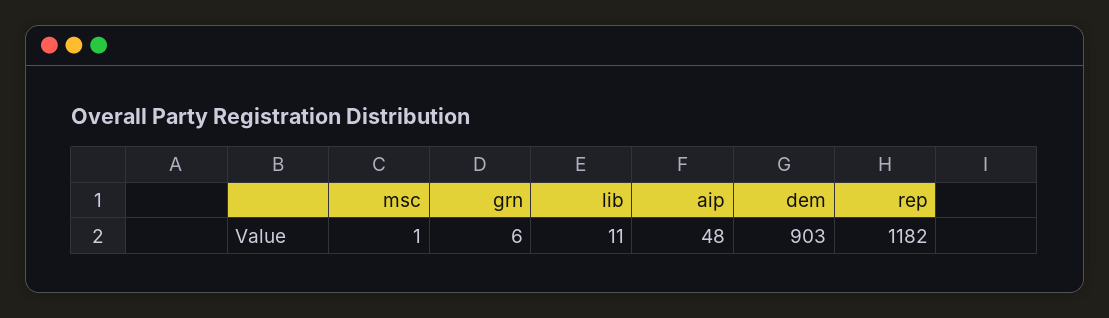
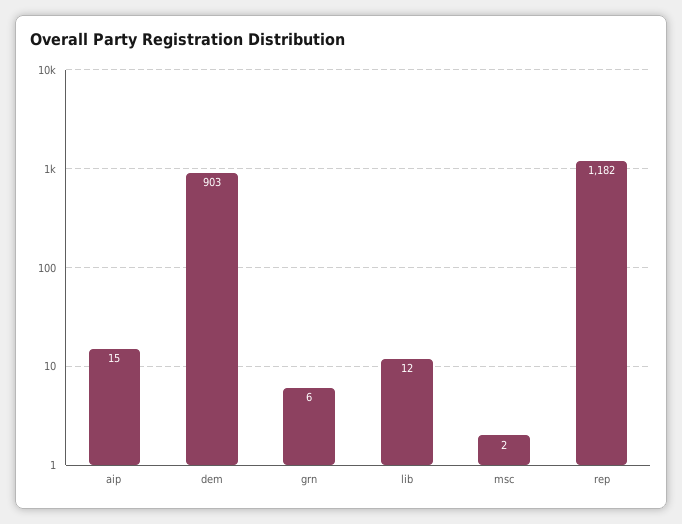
  {
-   "msc": 1,
+   "msc": 2,
    "grn": 6,
-   "lib": 11,
+   "lib": 12,
-   "aip": 48,
+   "aip": 15,
    "dem": 903,
    "rep": 1182
  }

